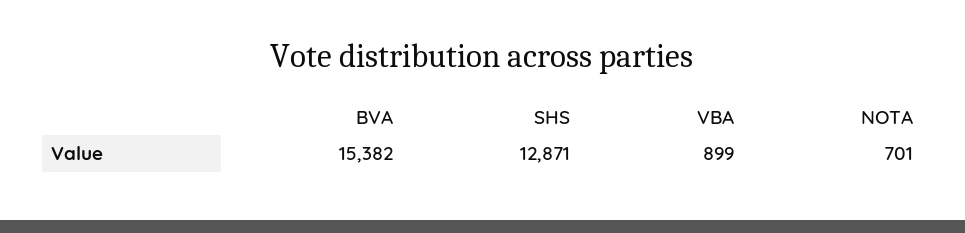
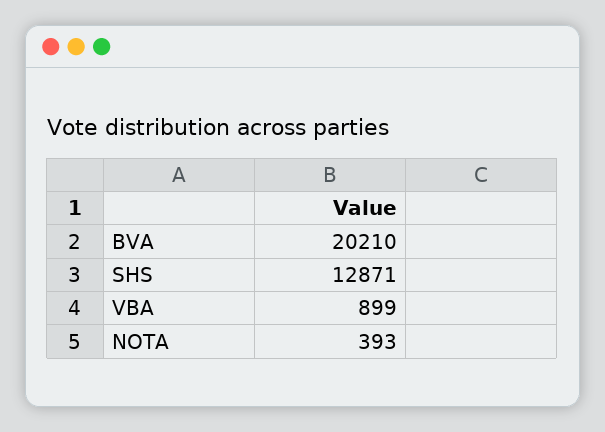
  {
-   "BVA": 15382,
+   "BVA": 20210,
    "SHS": 12871,
    "VBA": 899,
-   "NOTA": 701
+   "NOTA": 393
  }

